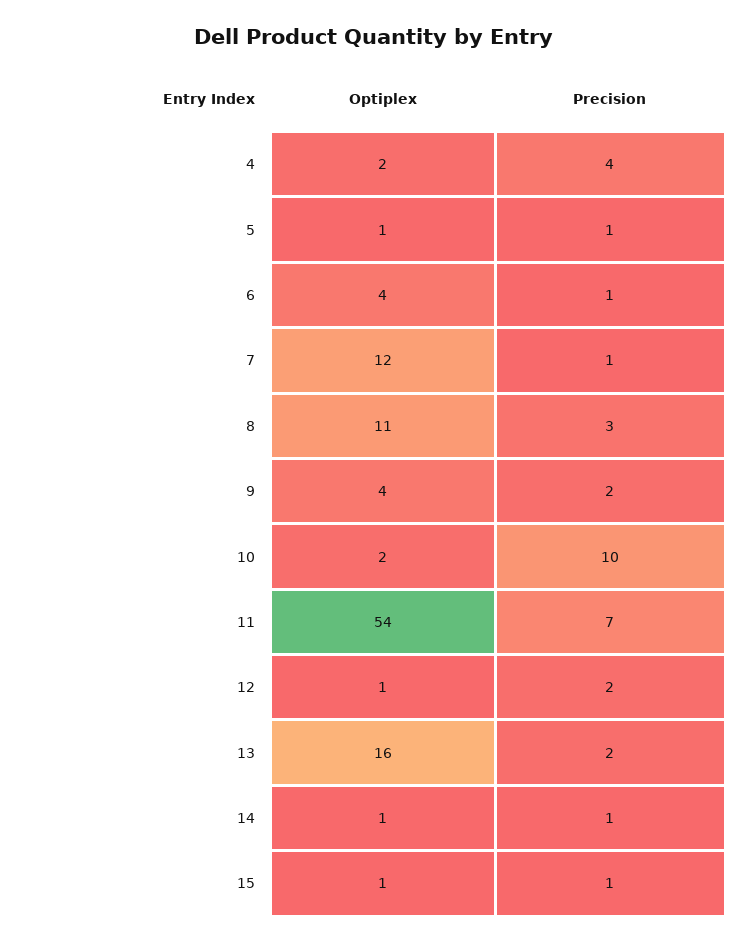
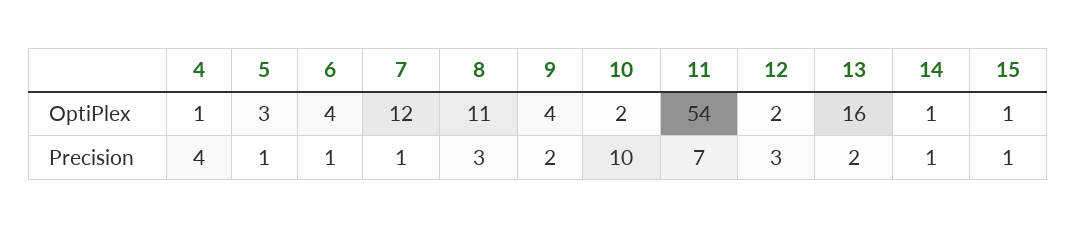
  {
    "Optiplex": {
-     "4": 2,
+     "4": 1,
-     "5": 1,
+     "5": 3,
      "6": 4,
      "7": 12,
      "8": 11,
      "9": 4,
      "10": 2,
      "11": 54,
-     "12": 1,
+     "12": 2,
      "13": 16,
      "14": 1,
      "15": 1
    },
    "Precision": {
      "4": 4,
      "5": 1,
      "6": 1,
      "7": 1,
      "8": 3,
      "9": 2,
      "10": 10,
      "11": 7,
-     "12": 2,
+     "12": 3,
      "13": 2,
      "14": 1,
      "15": 1
    }
  }

